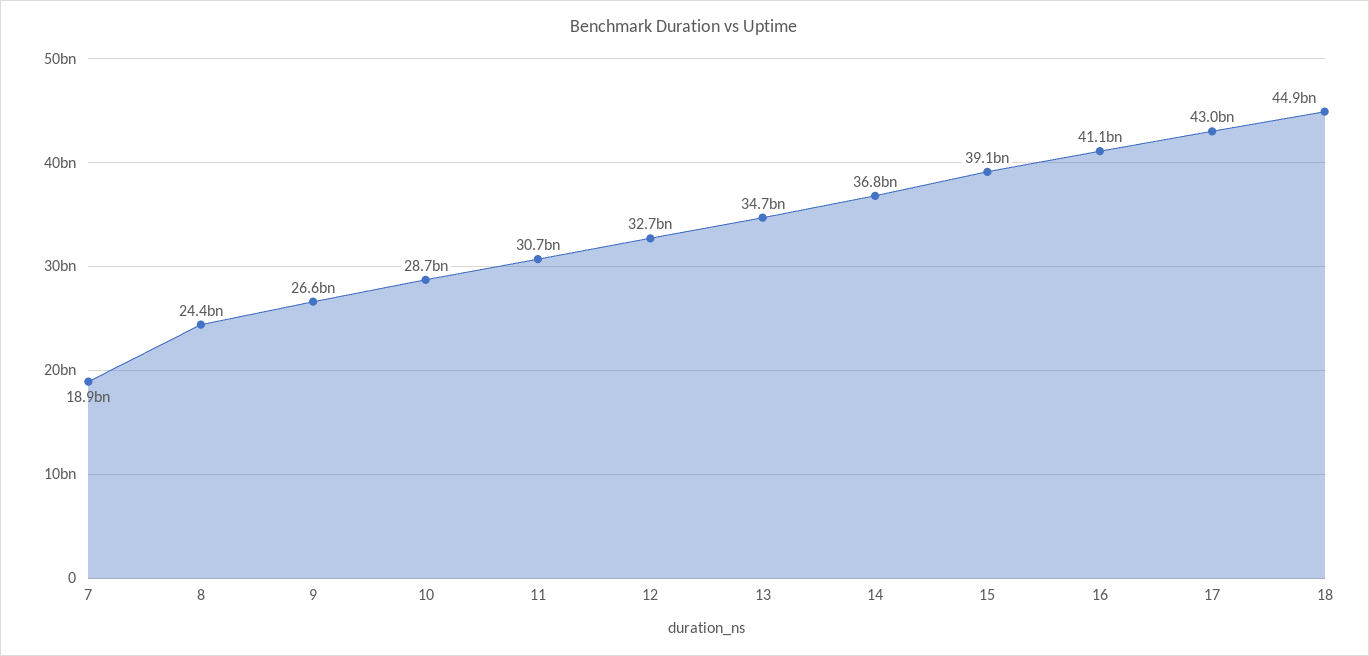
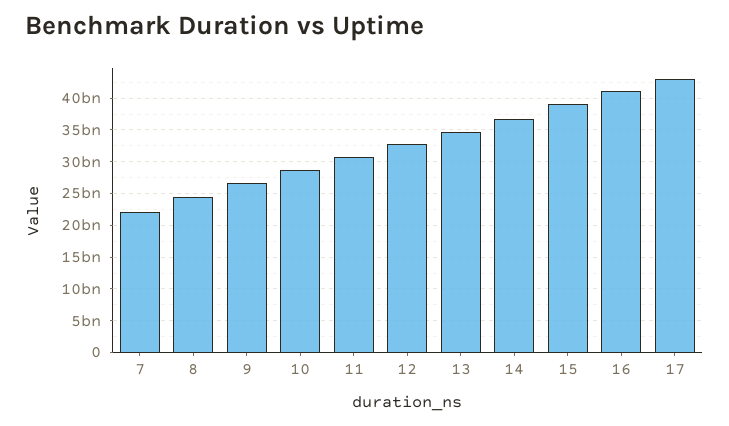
  {
-   "7": 18900000000,
+   "7": 22000000000,
    "8": 24400000000,
    "9": 26600000000,
    "10": 28700000000,
    "11": 30700000000,
    "12": 32700000000,
    "13": 34700000000,
    "14": 36800000000,
    "15": 39100000000,
    "16": 41100000000,
-   "17": 43000000000,
+   "17": 43000000000
-   "18": 44900000000
  }

